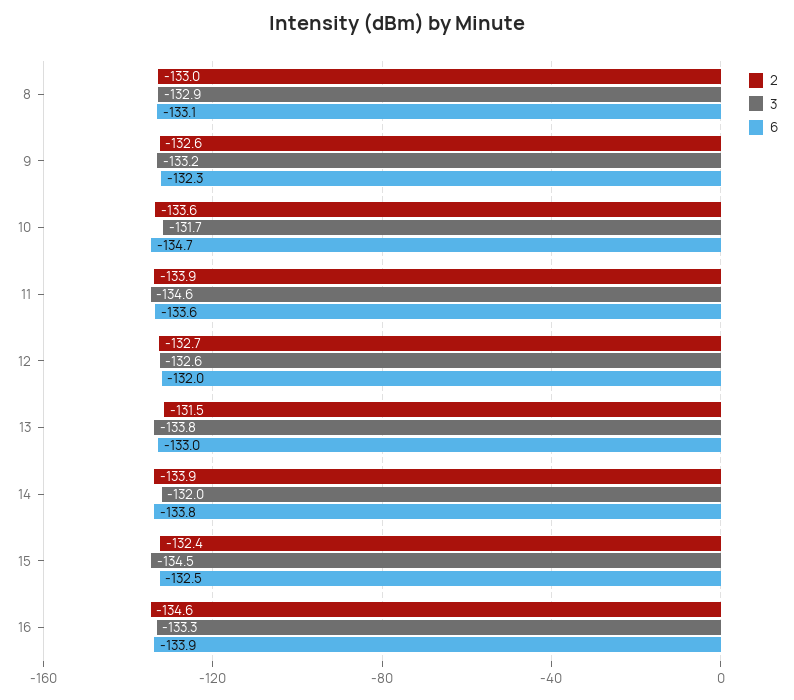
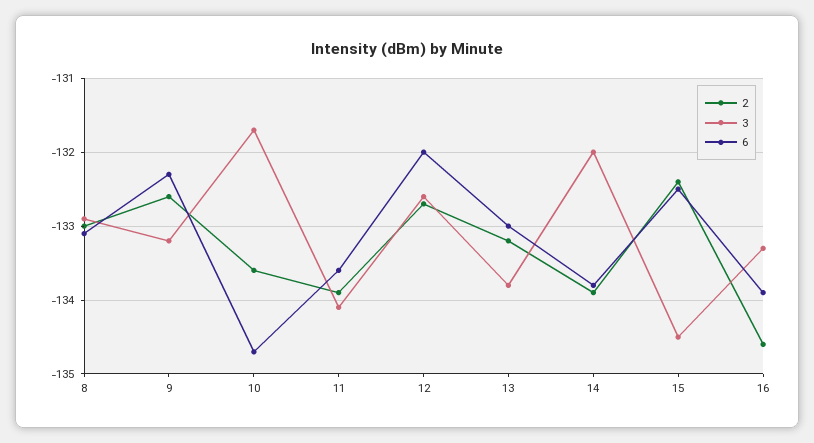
  {
    "2": {
      "8": -133,
      "9": -132.6,
      "10": -133.6,
      "11": -133.9,
      "12": -132.7,
-     "13": -131.5,
+     "13": -133.2,
      "14": -133.9,
      "15": -132.4,
      "16": -134.6
    },
    "3": {
      "8": -132.9,
      "9": -133.2,
      "10": -131.7,
-     "11": -134.6,
+     "11": -134.1,
      "12": -132.6,
      "13": -133.8,
      "14": -132,
      "15": -134.5,
      "16": -133.3
    },
    "6": {
      "8": -133.1,
      "9": -132.3,
      "10": -134.7,
      "11": -133.6,
      "12": -132,
      "13": -133,
      "14": -133.8,
      "15": -132.5,
      "16": -133.9
    }
  }

